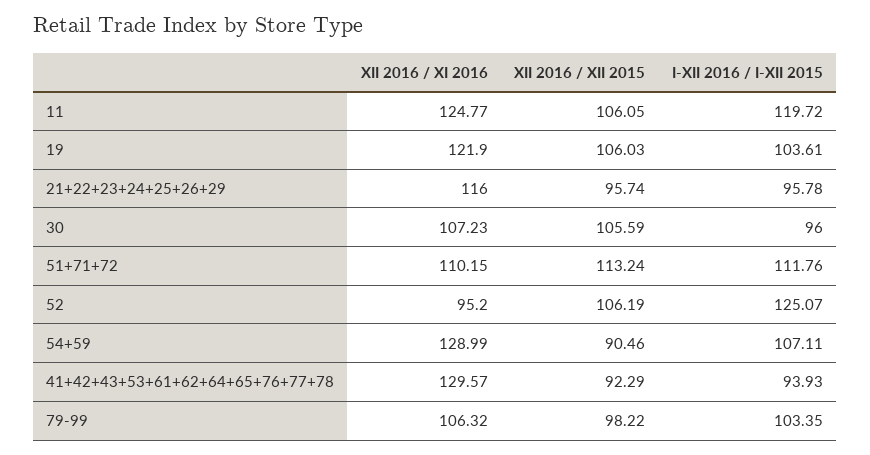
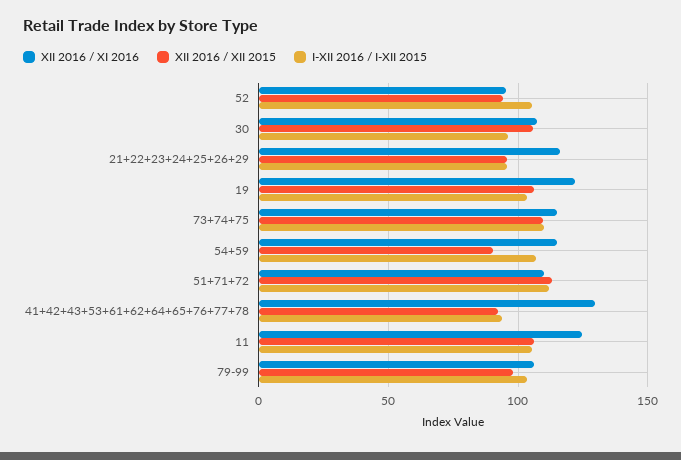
  {
    "XII 2016 / XI 2016": {
      "11": 124.77,
      "19": 121.9,
      "21+22+23+24+25+26+29": 116,
      "30": 107.23,
      "51+71+72": 110.15,
      "52": 95.2,
-     "54+59": 128.99,
+     "54+59": 115,
      "41+42+43+53+61+62+64+65+76+77+78": 129.57,
-     "79-99": 106.32
+     "79-99": 106.32,
+     "73+74+75": 115
    },
    "XII 2016 / XII 2015": {
      "11": 106.05,
      "19": 106.03,
      "21+22+23+24+25+26+29": 95.74,
      "30": 105.59,
      "51+71+72": 113.24,
-     "52": 106.19,
+     "52": 95,
      "54+59": 90.46,
      "41+42+43+53+61+62+64+65+76+77+78": 92.29,
-     "79-99": 98.22
+     "79-99": 98.22,
+     "73+74+75": 110
    },
    "I-XII 2016 / I-XII 2015": {
-     "11": 119.72,
+     "11": 105,
      "19": 103.61,
      "21+22+23+24+25+26+29": 95.78,
      "30": 96,
      "51+71+72": 111.76,
-     "52": 125.07,
+     "52": 105,
      "54+59": 107.11,
      "41+42+43+53+61+62+64+65+76+77+78": 93.93,
-     "79-99": 103.35
+     "79-99": 103.35,
+     "73+74+75": 110
    }
  }

